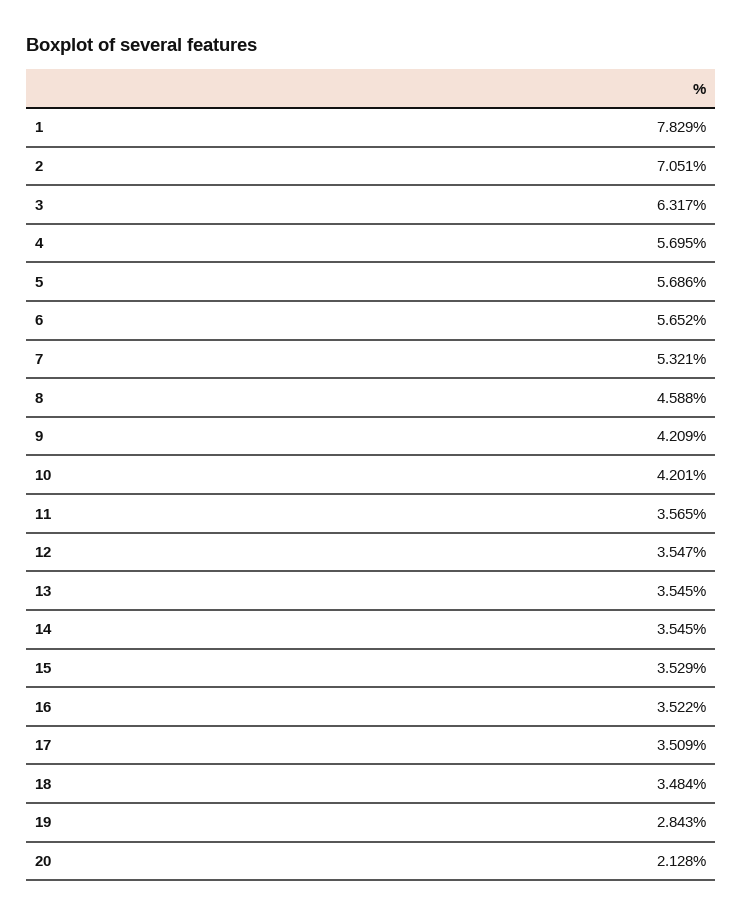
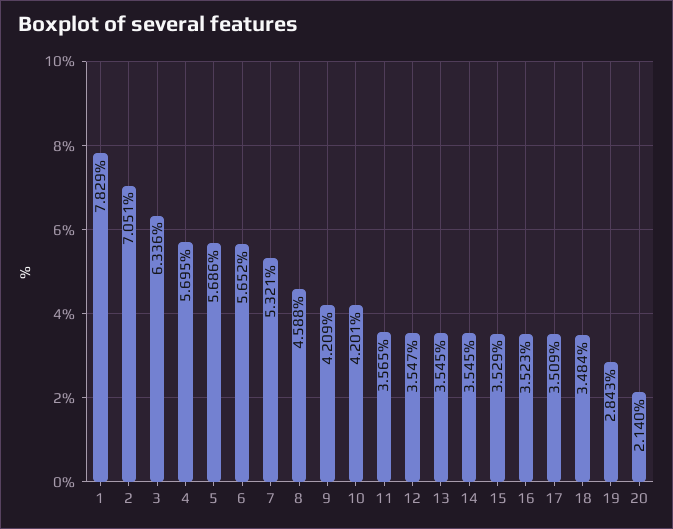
  {
    "1": 7.829,
    "2": 7.051,
-   "3": 6.317,
+   "3": 6.336,
    "4": 5.695,
    "5": 5.686,
    "6": 5.652,
    "7": 5.321,
    "8": 4.588,
    "9": 4.209,
    "10": 4.201,
    "11": 3.565,
    "12": 3.547,
    "13": 3.545,
    "14": 3.545,
    "15": 3.529,
-   "16": 3.522,
+   "16": 3.523,
    "17": 3.509,
    "18": 3.484,
    "19": 2.843,
-   "20": 2.128
+   "20": 2.14
  }

